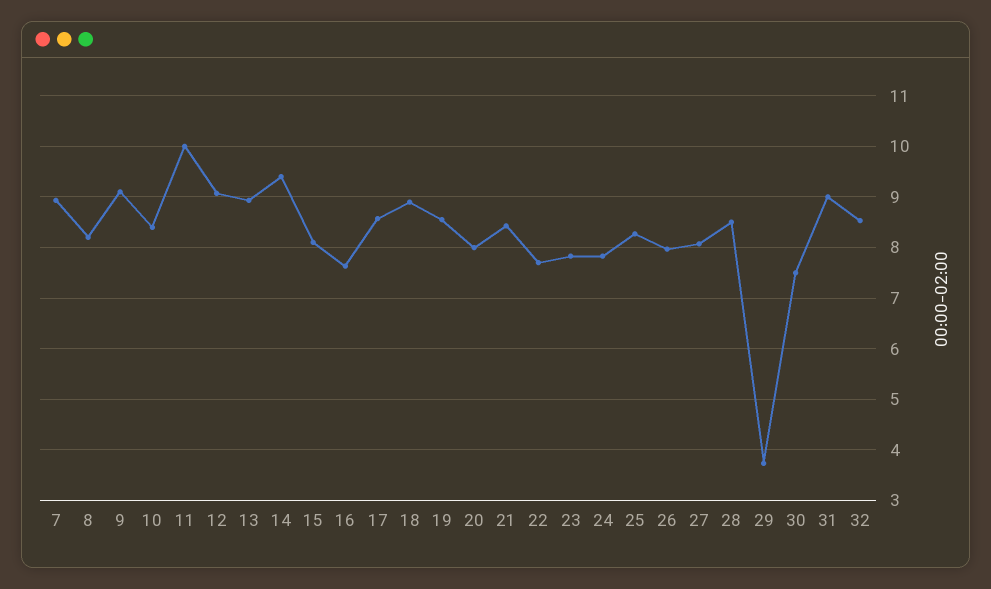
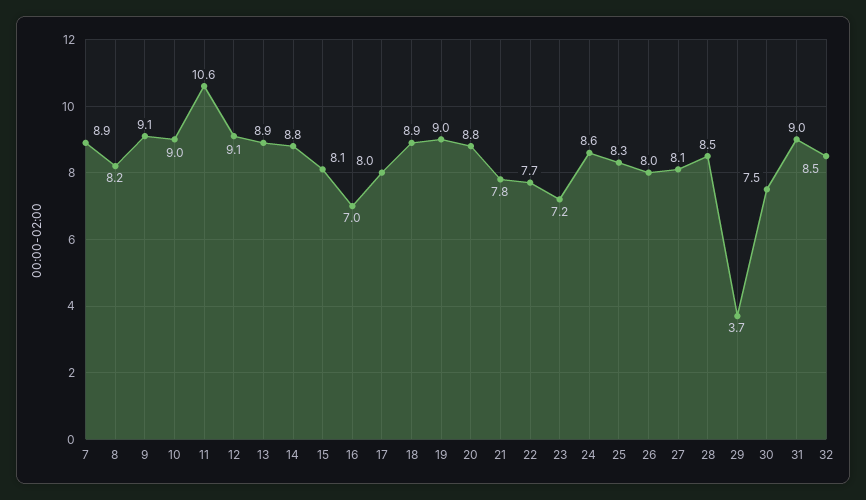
  {
    "7": 8.9,
    "8": 8.2,
    "9": 9.1,
-   "10": 8.4,
+   "10": 9,
-   "11": 10,
+   "11": 10.6,
    "12": 9.1,
    "13": 8.9,
-   "14": 9.4,
+   "14": 8.8,
    "15": 8.1,
-   "16": 7.6,
+   "16": 7,
-   "17": 8.6,
+   "17": 8,
    "18": 8.9,
-   "19": 8.6,
+   "19": 9,
-   "20": 8,
+   "20": 8.8,
-   "21": 8.4,
+   "21": 7.8,
    "22": 7.7,
-   "23": 7.8,
+   "23": 7.2,
-   "24": 7.8,
+   "24": 8.6,
    "25": 8.3,
    "26": 8,
    "27": 8.1,
    "28": 8.5,
    "29": 3.7,
    "30": 7.5,
    "31": 9,
    "32": 8.5
  }

